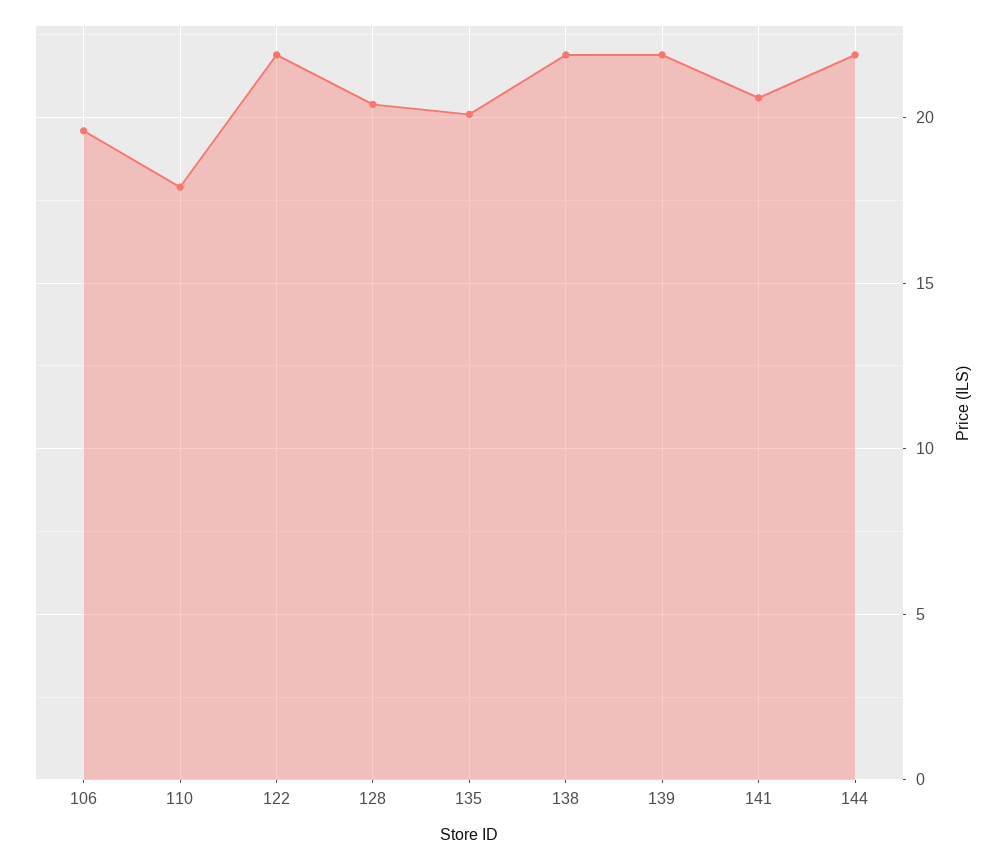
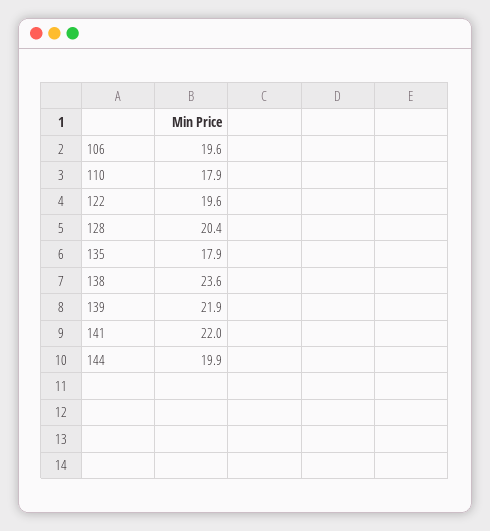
  {
    "106": 19.6,
    "110": 17.9,
-   "122": 22,
+   "122": 19.6,
    "128": 20.4,
-   "135": 20,
+   "135": 17.9,
-   "138": 22,
+   "138": 23.6,
    "139": 21.9,
-   "141": 20.5,
+   "141": 22,
-   "144": 22
+   "144": 19.9
  }

